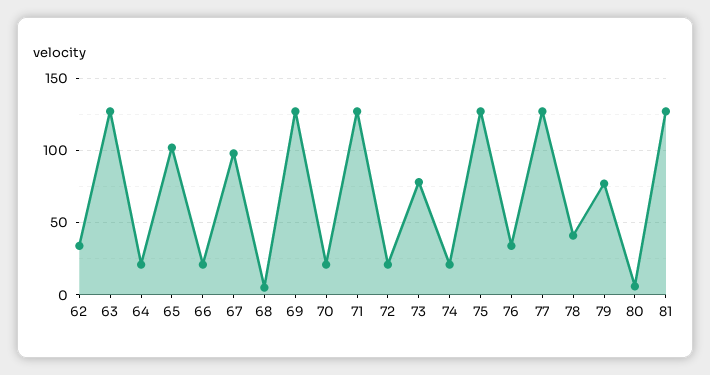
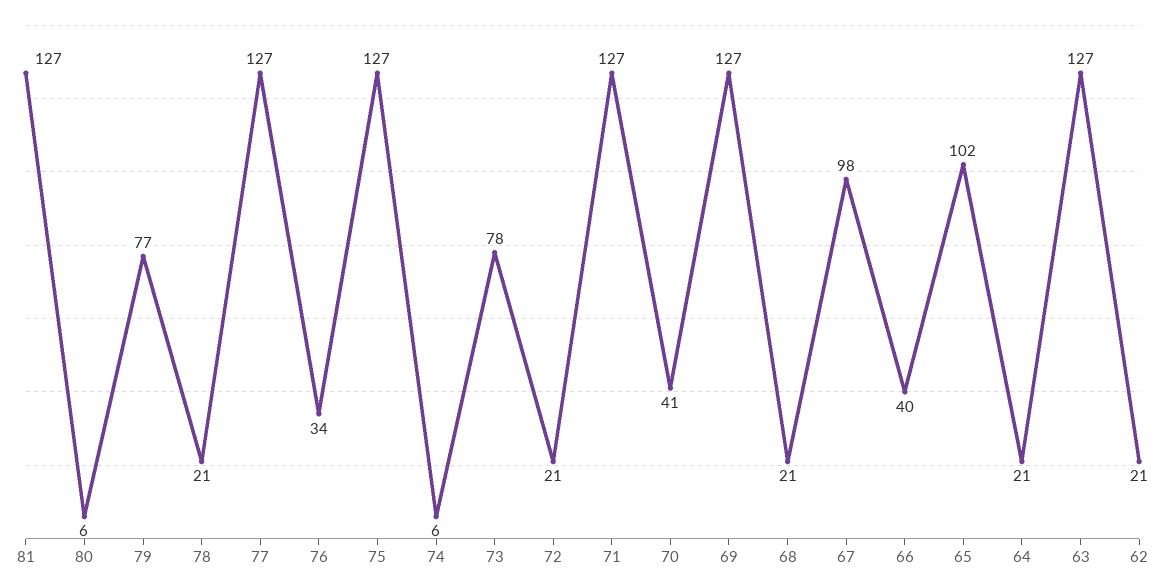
  {
-   "62": 35,
+   "62": 21,
    "63": 127,
    "64": 21,
    "65": 102,
-   "66": 20,
+   "66": 40,
    "67": 98,
-   "68": 5,
+   "68": 21,
    "69": 127,
-   "70": 20,
+   "70": 41,
    "71": 127,
    "72": 21,
    "73": 78,
-   "74": 20,
+   "74": 6,
    "75": 127,
    "76": 34,
    "77": 127,
-   "78": 40,
+   "78": 21,
    "79": 77,
    "80": 6,
    "81": 127
  }

